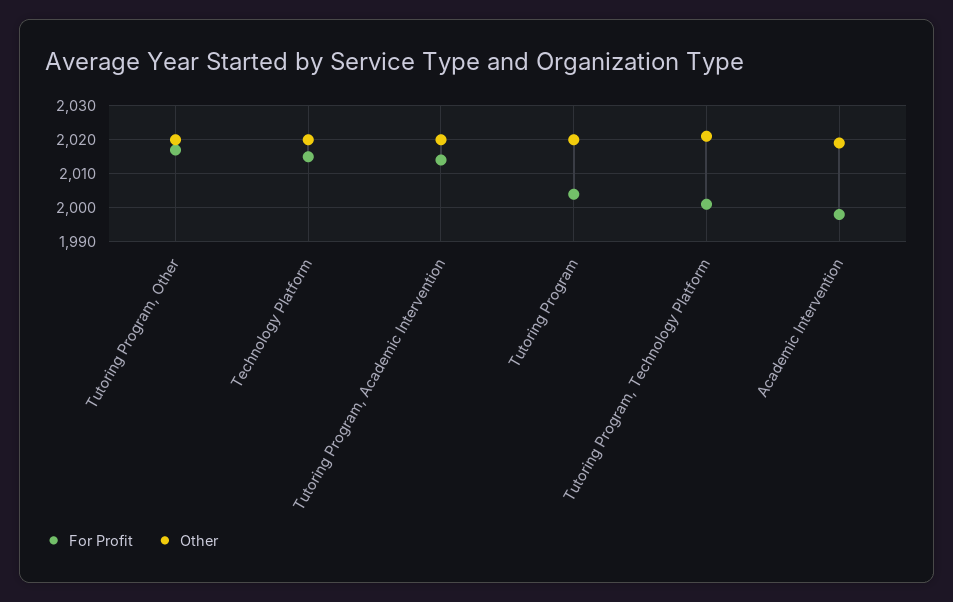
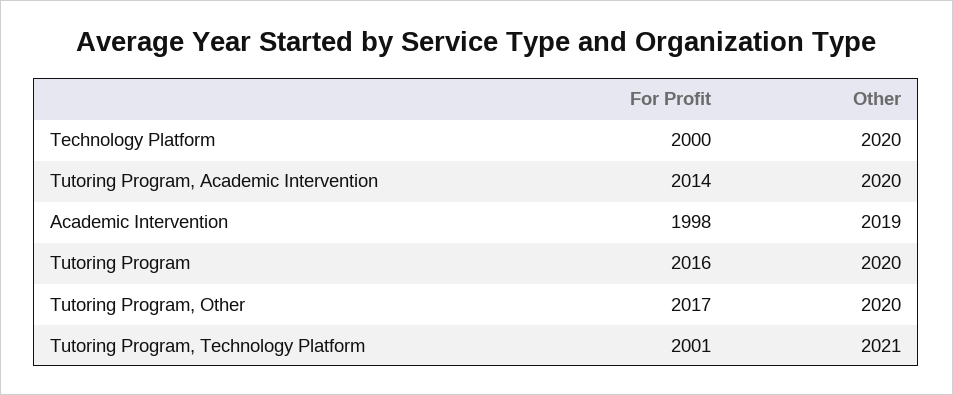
  {
    "For Profit": {
      "Tutoring Program, Other": 2017,
-     "Technology Platform": 2015,
+     "Technology Platform": 2000,
      "Tutoring Program, Academic Intervention": 2014,
-     "Tutoring Program": 2005,
+     "Tutoring Program": 2016,
      "Tutoring Program, Technology Platform": 2001,
      "Academic Intervention": 1998
    },
    "Other": {
      "Tutoring Program, Other": 2020,
      "Technology Platform": 2020,
      "Tutoring Program, Academic Intervention": 2020,
      "Tutoring Program": 2020,
      "Tutoring Program, Technology Platform": 2021,
      "Academic Intervention": 2019
    }
  }

